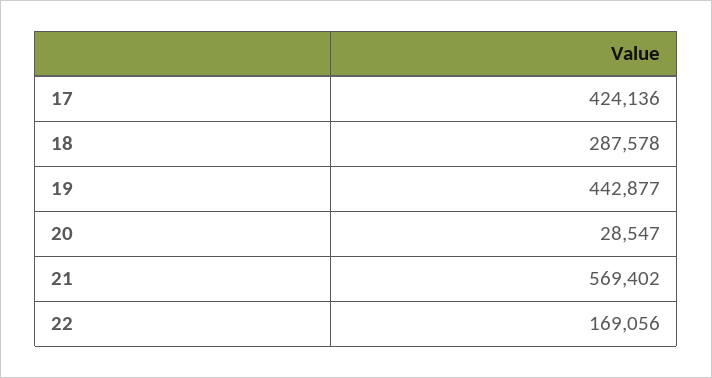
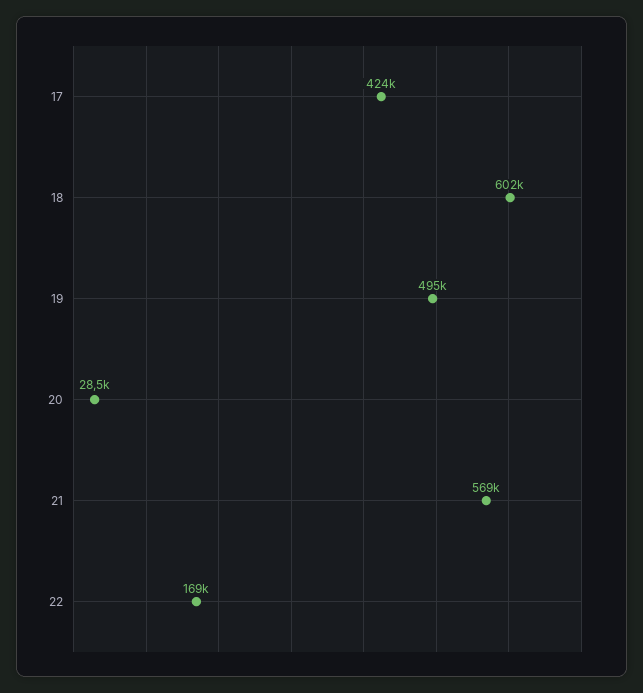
  {
    "17": 424136,
-   "18": 287578,
+   "18": 602000,
-   "19": 442877,
+   "19": 495000,
    "20": 28547,
    "21": 569402,
    "22": 169056
  }

